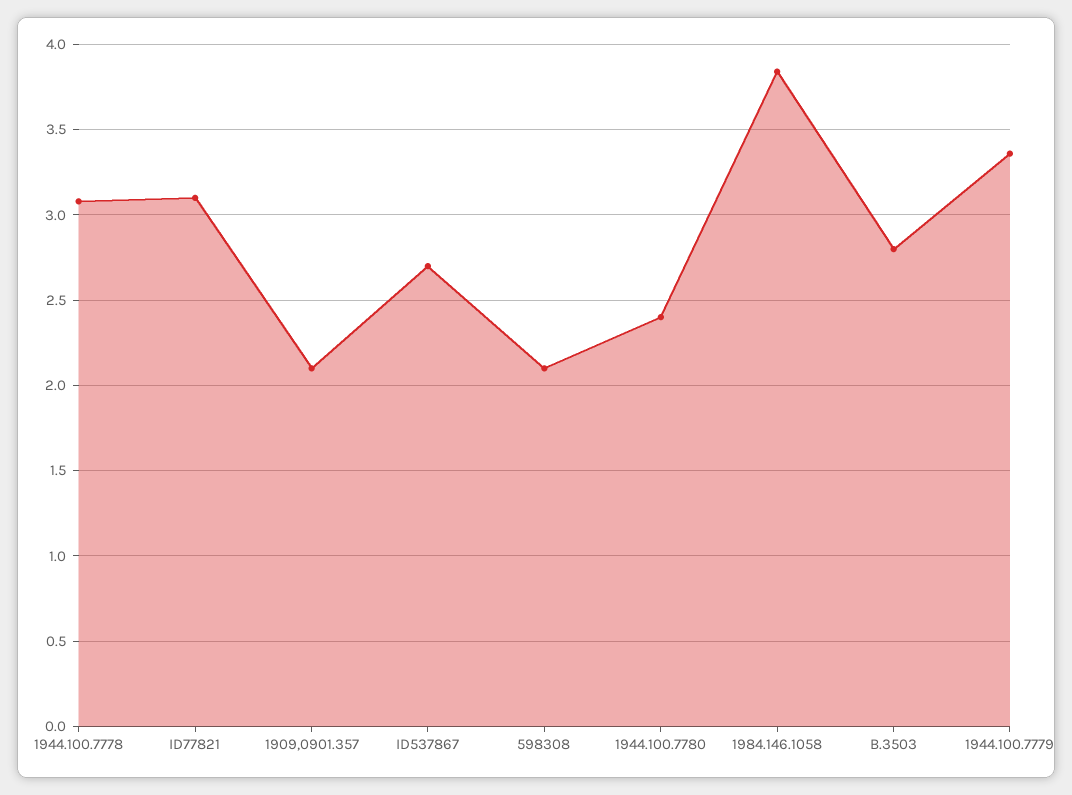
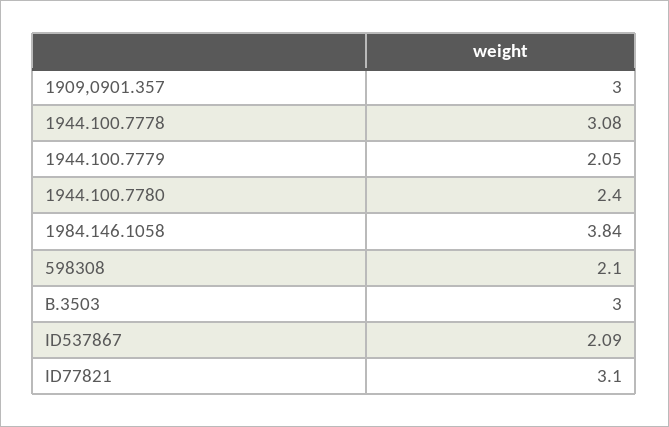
  {
    "1944.100.7778": 3.08,
    "ID77821": 3.1,
-   "1909,0901.357": 2.1,
+   "1909,0901.357": 3,
-   "ID537867": 2.7,
+   "ID537867": 2.09,
    "598308": 2.1,
    "1944.100.7780": 2.4,
    "1984.146.1058": 3.84,
-   "B.3503": 2.8,
+   "B.3503": 3,
-   "1944.100.7779": 3.35
+   "1944.100.7779": 2.05
  }

